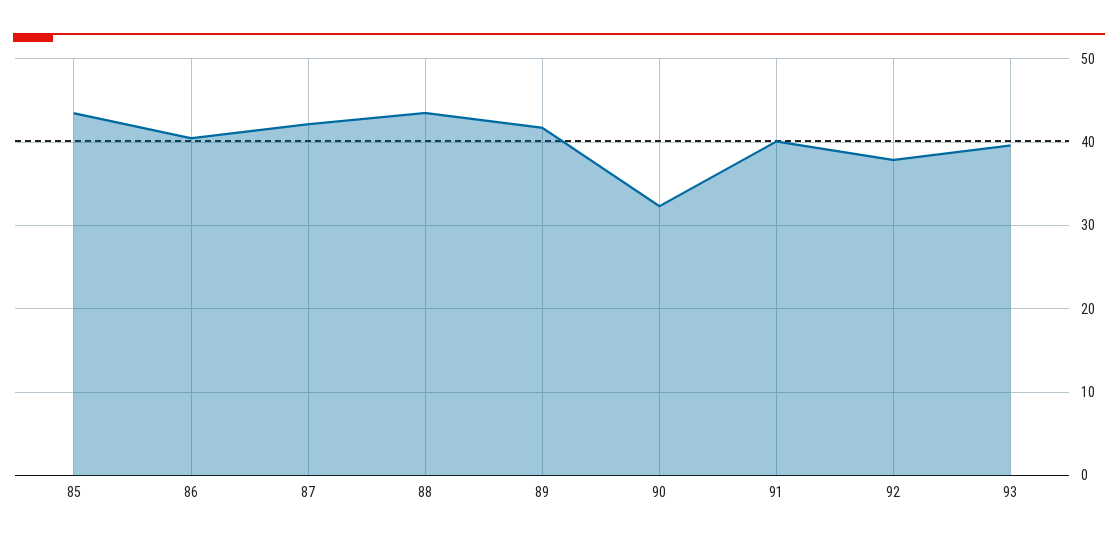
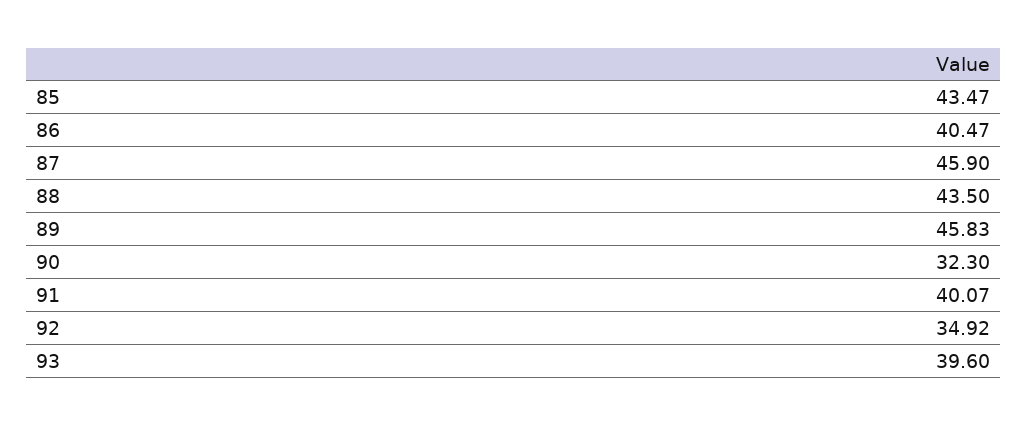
  {
    "85": 43.47,
    "86": 40.47,
-   "87": 42,
+   "87": 45.9,
    "88": 43.5,
-   "89": 42,
+   "89": 45.83,
    "90": 32.3,
    "91": 40.07,
-   "92": 38,
+   "92": 34.92,
    "93": 39.6
  }

